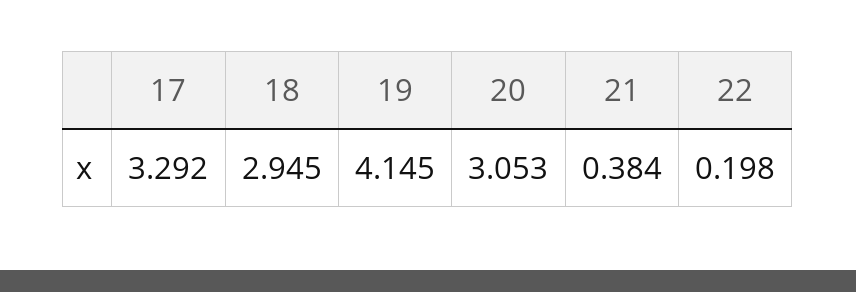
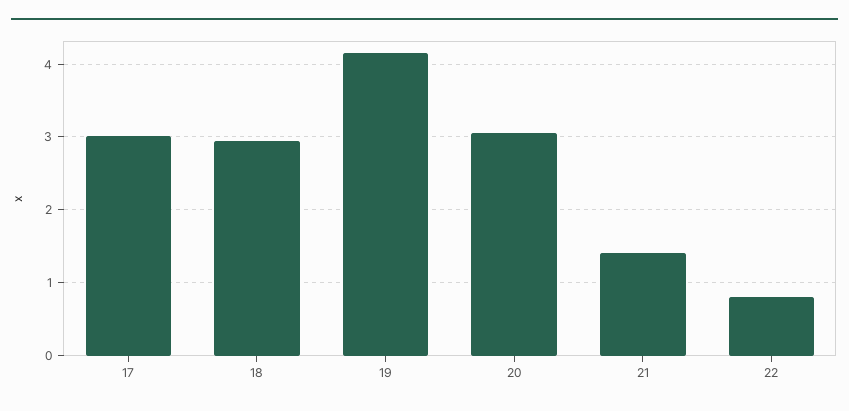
  {
-   "17": 3.292,
+   "17": 3,
    "18": 2.945,
    "19": 4.145,
    "20": 3.053,
-   "21": 0.384,
+   "21": 1.4,
-   "22": 0.198
+   "22": 0.8
  }

